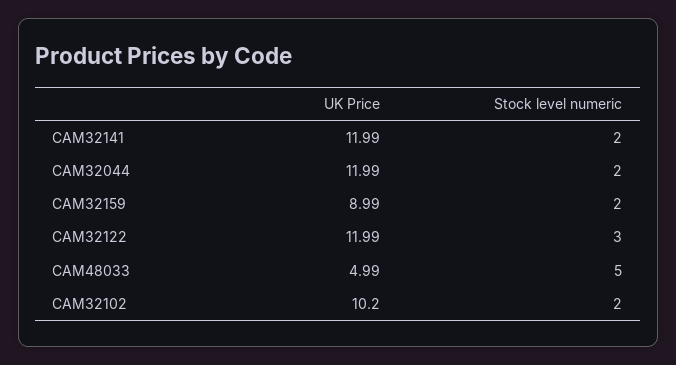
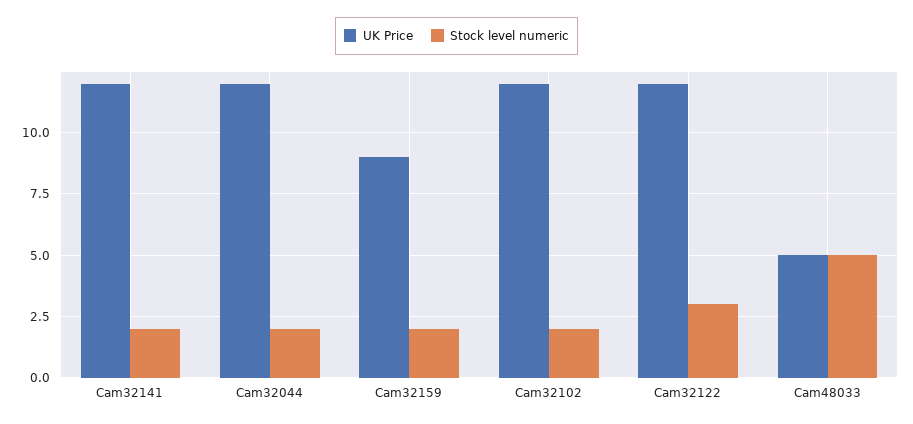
  {
    "UK Price": {
      "CAM32141": 11.99,
      "CAM32044": 11.99,
      "CAM32159": 8.99,
      "CAM32122": 11.99,
      "CAM48033": 4.99,
-     "CAM32102": 10.2
+     "CAM32102": 12
    },
    "Stock level numeric": {
      "CAM32141": 2,
      "CAM32044": 2,
      "CAM32159": 2,
      "CAM32122": 3,
      "CAM48033": 5,
      "CAM32102": 2
    }
  }

